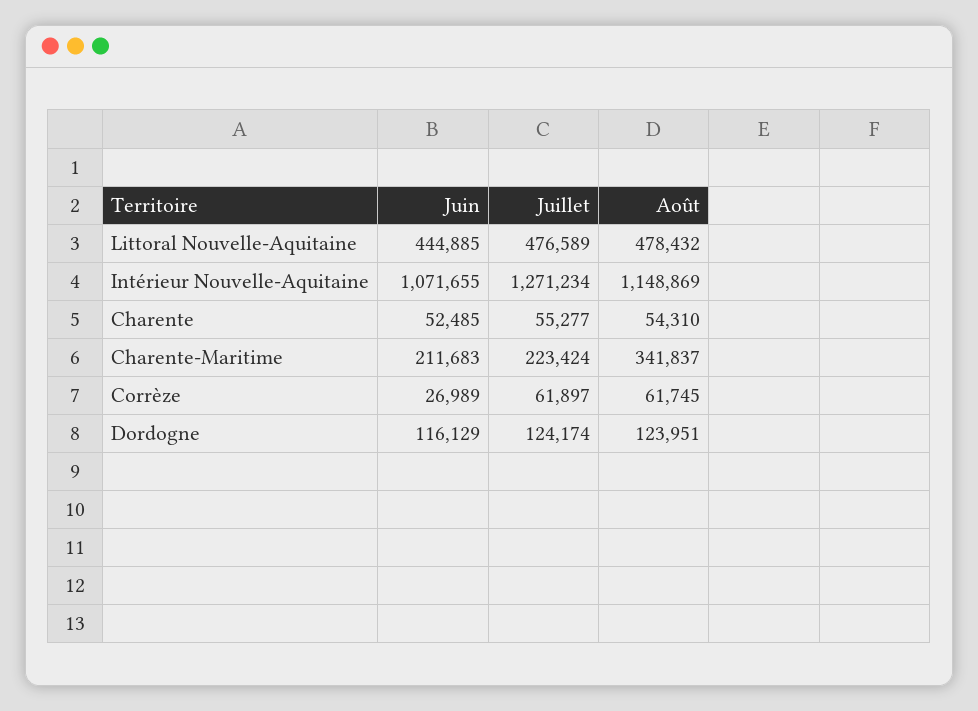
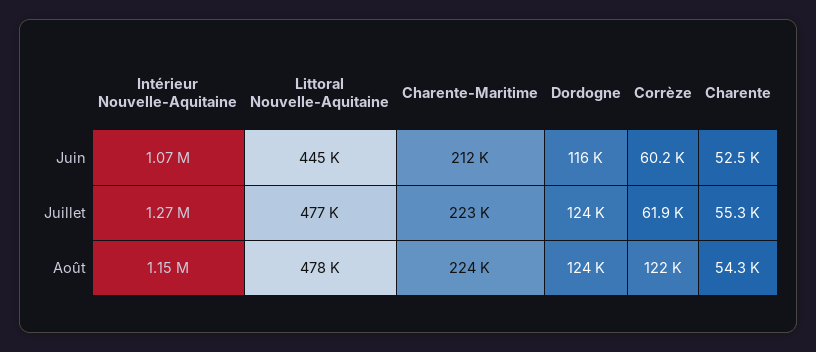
  {
    "Juin": {
      "Littoral Nouvelle-Aquitaine": 444885,
      "Intérieur Nouvelle-Aquitaine": 1071655,
      "Charente": 52485,
      "Charente-Maritime": 211683,
-     "Corrèze": 26989,
+     "Corrèze": 60200,
      "Dordogne": 116129
    },
    "Juillet": {
      "Littoral Nouvelle-Aquitaine": 476589,
      "Intérieur Nouvelle-Aquitaine": 1271234,
      "Charente": 55277,
      "Charente-Maritime": 223424,
      "Corrèze": 61897,
      "Dordogne": 124174
    },
    "Août": {
      "Littoral Nouvelle-Aquitaine": 478432,
      "Intérieur Nouvelle-Aquitaine": 1148869,
      "Charente": 54310,
-     "Charente-Maritime": 341837,
+     "Charente-Maritime": 224000,
-     "Corrèze": 61745,
+     "Corrèze": 122000,
      "Dordogne": 123951
    }
  }

